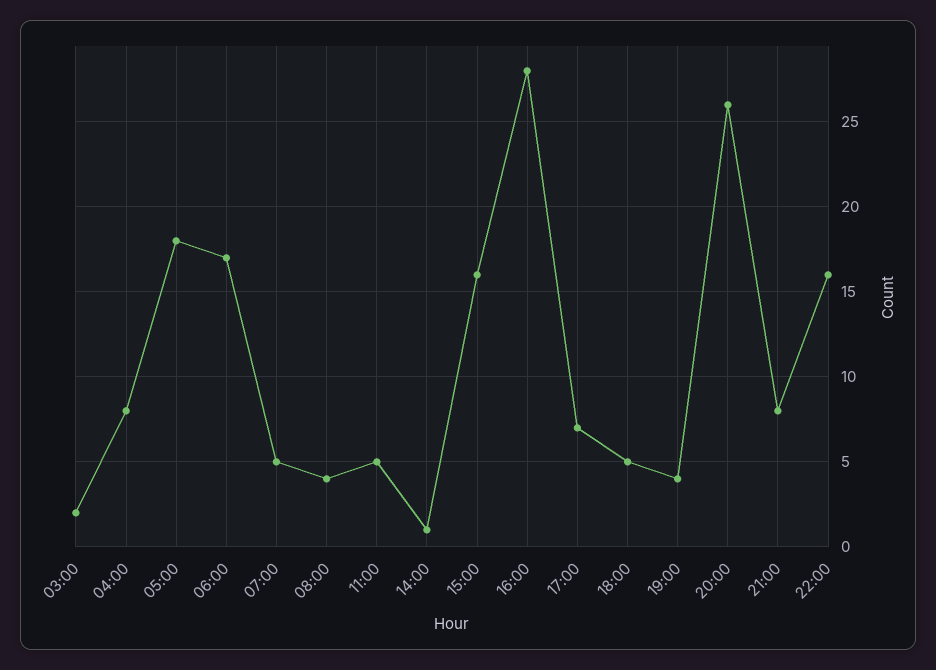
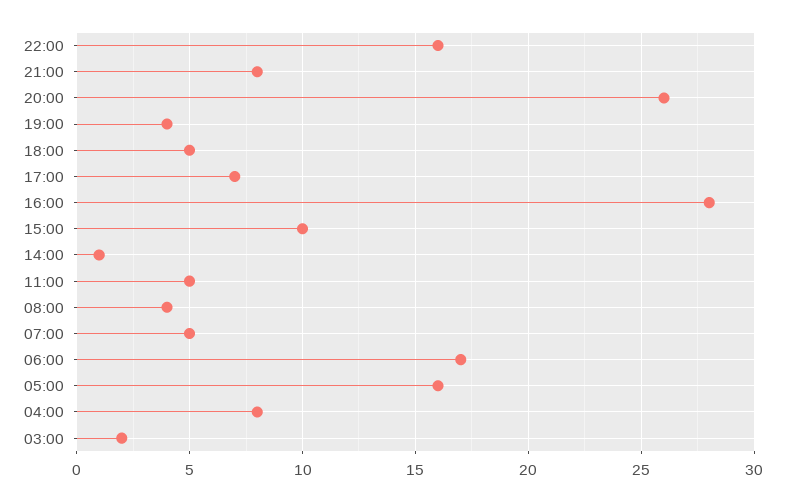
  {
    "03:00": 2,
    "04:00": 8,
-   "05:00": 18,
+   "05:00": 16,
    "06:00": 17,
    "07:00": 5,
    "08:00": 4,
    "11:00": 5,
    "14:00": 1,
-   "15:00": 16,
+   "15:00": 10,
    "16:00": 28,
    "17:00": 7,
    "18:00": 5,
    "19:00": 4,
    "20:00": 26,
    "21:00": 8,
    "22:00": 16
  }

